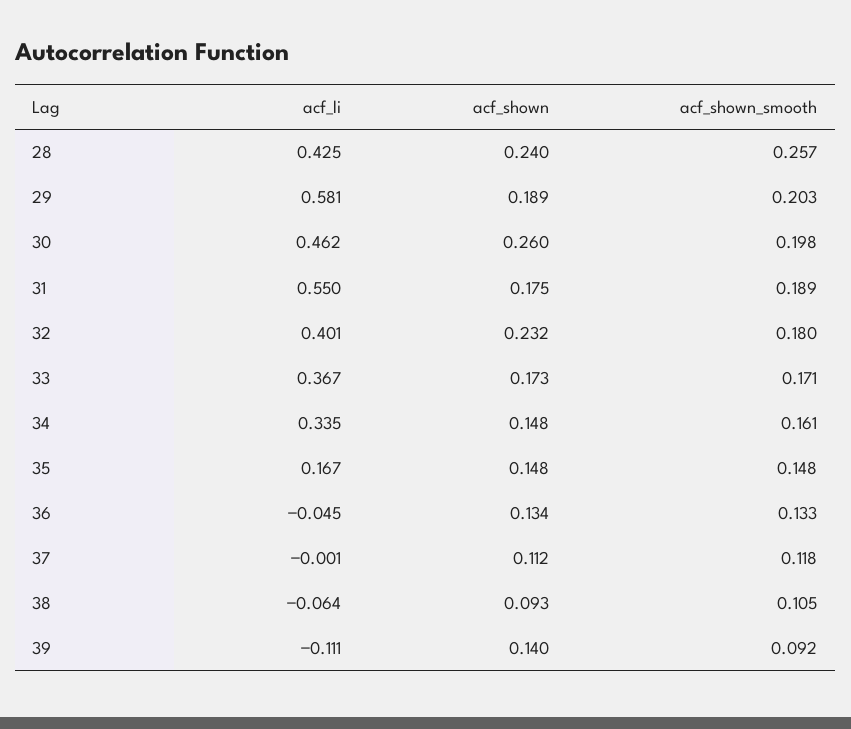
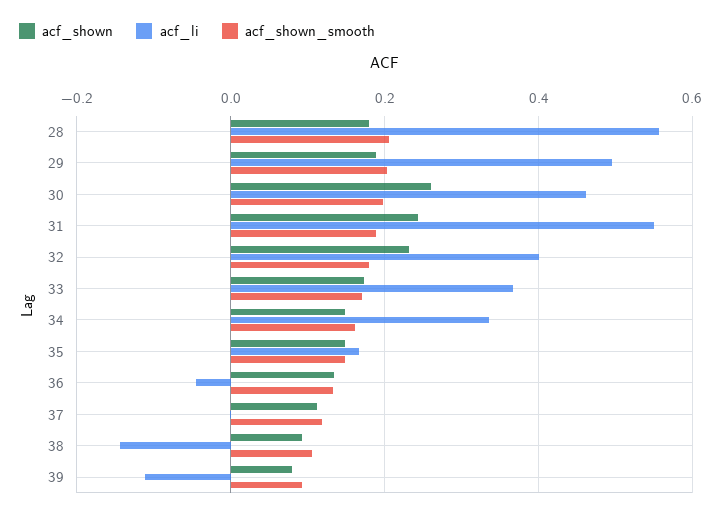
  {
    "acf_li": {
-     "28": 0.425,
+     "28": 0.56,
-     "29": 0.581,
+     "29": 0.5,
      "30": 0.462,
      "31": 0.55,
      "32": 0.401,
      "33": 0.367,
      "34": 0.335,
      "35": 0.167,
      "36": -0.045,
      "37": -0.001,
-     "38": -0.064,
+     "38": -0.14,
      "39": -0.111
    },
    "acf_shown": {
-     "28": 0.24,
+     "28": 0.18,
      "29": 0.189,
      "30": 0.26,
-     "31": 0.175,
+     "31": 0.24,
      "32": 0.232,
      "33": 0.173,
      "34": 0.148,
      "35": 0.148,
      "36": 0.134,
      "37": 0.112,
      "38": 0.093,
-     "39": 0.14
+     "39": 0.08
    },
    "acf_shown_smooth": {
-     "28": 0.257,
+     "28": 0.2,
      "29": 0.203,
      "30": 0.198,
      "31": 0.189,
      "32": 0.18,
      "33": 0.171,
      "34": 0.161,
      "35": 0.148,
      "36": 0.133,
      "37": 0.118,
      "38": 0.105,
      "39": 0.092
    }
  }

